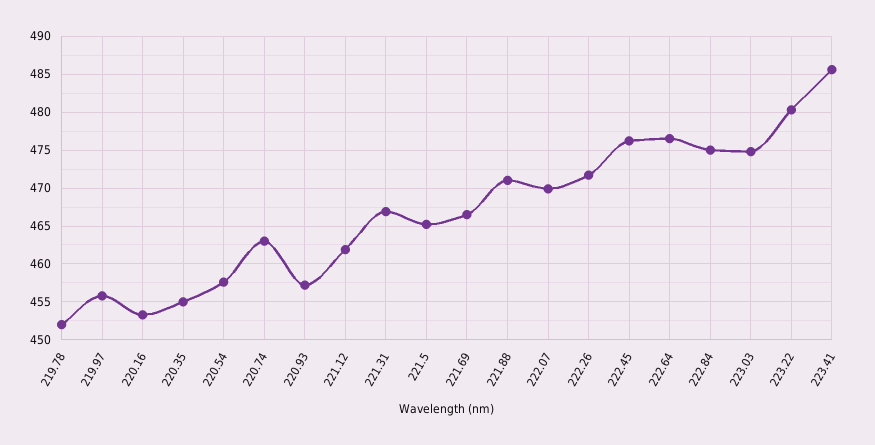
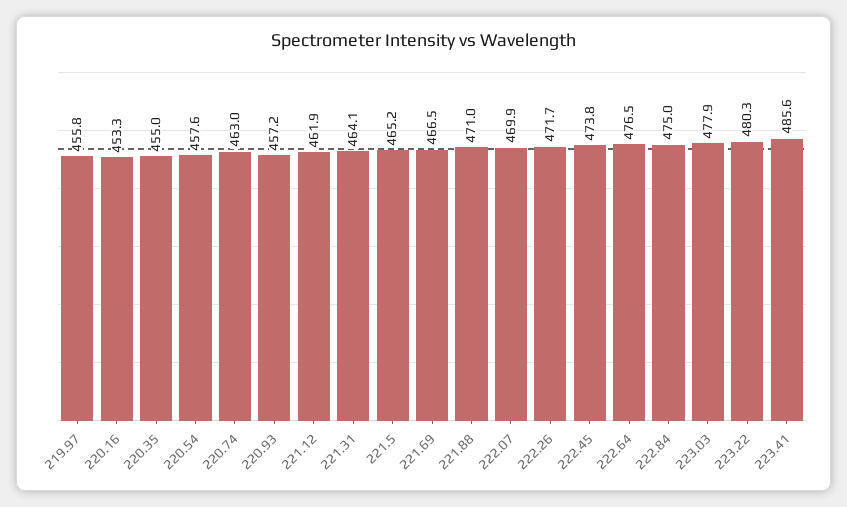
  {
-   "219.78": 452,
    "219.97": 455.8,
    "220.16": 453.3,
    "220.35": 455,
    "220.54": 457.6,
    "220.74": 463,
    "220.93": 457.2,
    "221.12": 461.9,
-   "221.31": 467,
+   "221.31": 464.1,
    "221.5": 465.2,
    "221.69": 466.5,
    "221.88": 471,
    "222.07": 469.9,
    "222.26": 471.7,
-   "222.45": 476,
+   "222.45": 473.8,
    "222.64": 476.5,
    "222.84": 475,
-   "223.03": 475,
+   "223.03": 477.9,
    "223.22": 480.3,
    "223.41": 485.6
  }

